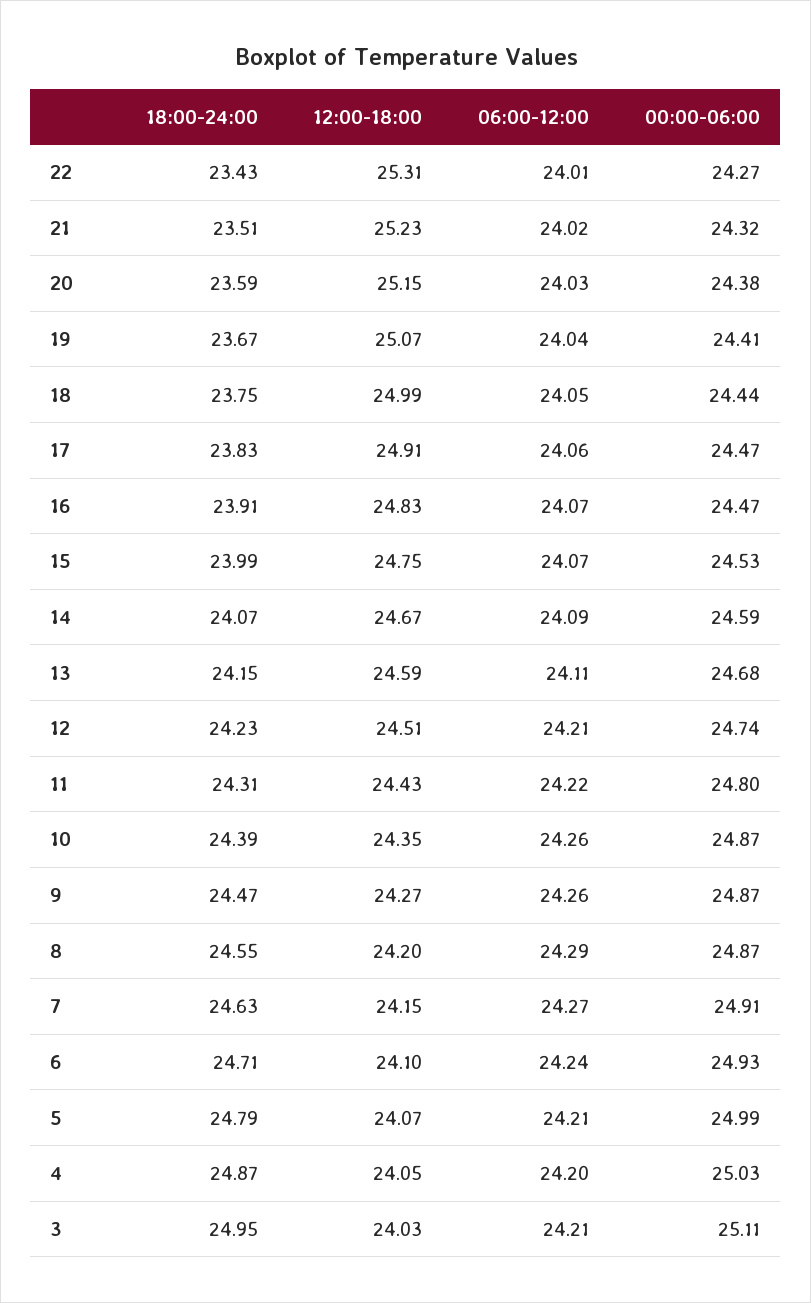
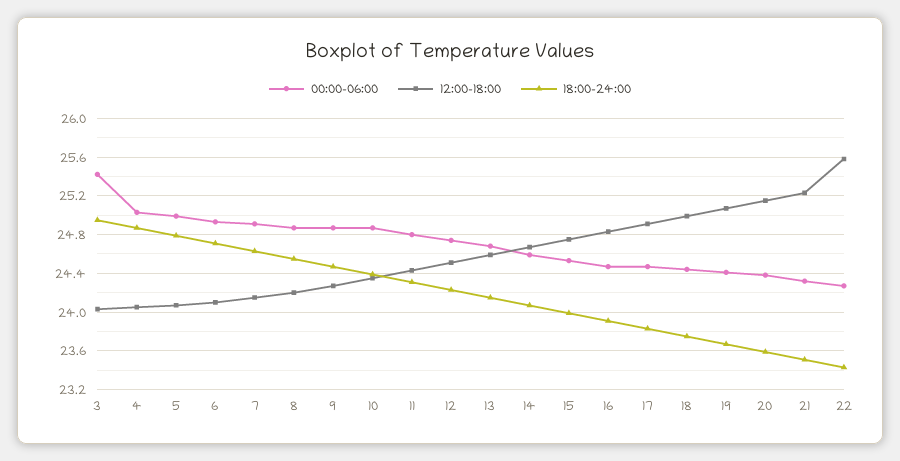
  {
    "18:00-24:00": {
      "22": 23.43,
      "21": 23.51,
      "20": 23.59,
      "19": 23.67,
      "18": 23.75,
      "17": 23.83,
      "16": 23.91,
      "15": 23.99,
      "14": 24.07,
      "13": 24.15,
      "12": 24.23,
      "11": 24.31,
      "10": 24.39,
      "9": 24.47,
      "8": 24.55,
      "7": 24.63,
      "6": 24.71,
      "5": 24.79,
      "4": 24.87,
      "3": 24.95
    },
    "12:00-18:00": {
-     "22": 25.31,
+     "22": 25.6,
      "21": 25.23,
      "20": 25.15,
      "19": 25.07,
      "18": 24.99,
      "17": 24.91,
      "16": 24.83,
      "15": 24.75,
      "14": 24.67,
      "13": 24.59,
      "12": 24.51,
      "11": 24.43,
      "10": 24.35,
      "9": 24.27,
      "8": 24.2,
      "7": 24.15,
      "6": 24.1,
      "5": 24.07,
      "4": 24.05,
      "3": 24.03
    },
-   "06:00-12:00": {
-     "22": 24.01,
-     "21": 24.02,
-     "20": 24.03,
-     "19": 24.04,
-     "18": 24.05,
-     "17": 24.06,
-     "16": 24.07,
-     "15": 24.07,
-     "14": 24.09,
-     "13": 24.11,
-     "12": 24.21,
-     "11": 24.22,
-     "10": 24.26,
-     "9": 24.26,
-     "8": 24.29,
-     "7": 24.27,
-     "6": 24.24,
-     "5": 24.21,
-     "4": 24.2,
-     "3": 24.21
-   },
    "00:00-06:00": {
      "22": 24.27,
      "21": 24.32,
      "20": 24.38,
      "19": 24.41,
      "18": 24.44,
      "17": 24.47,
      "16": 24.47,
      "15": 24.53,
      "14": 24.59,
      "13": 24.68,
      "12": 24.74,
      "11": 24.8,
      "10": 24.87,
      "9": 24.87,
      "8": 24.87,
      "7": 24.91,
      "6": 24.93,
      "5": 24.99,
      "4": 25.03,
-     "3": 25.11
+     "3": 25.4
    }
  }

